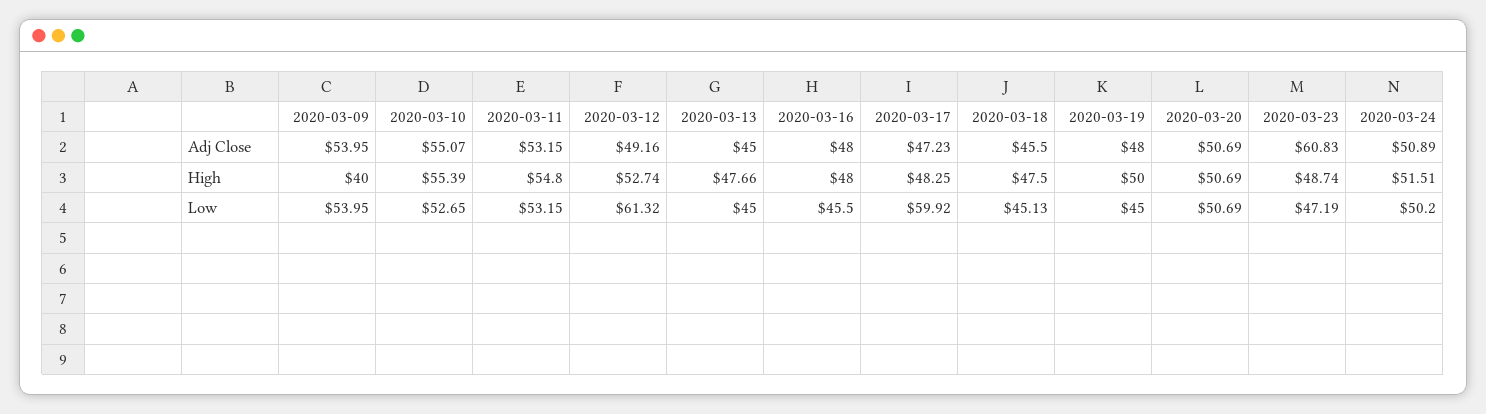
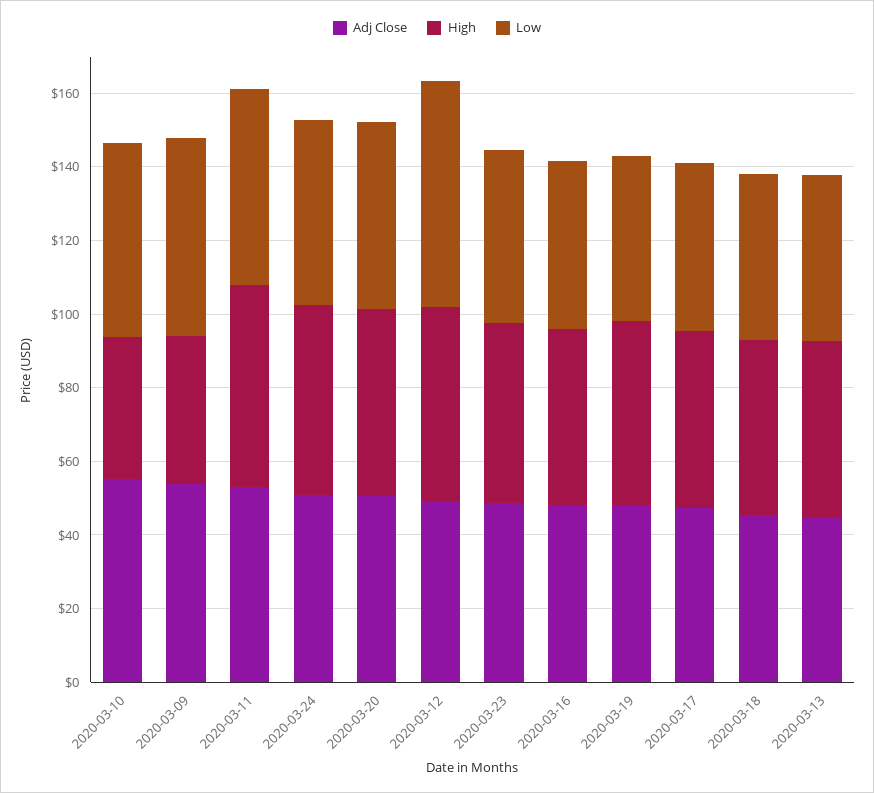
  {
    "Adj Close": {
      "2020-03-09": 53.95,
      "2020-03-10": 55.07,
      "2020-03-11": 53.15,
      "2020-03-12": 49.16,
      "2020-03-13": 45,
      "2020-03-16": 48,
      "2020-03-17": 47.23,
      "2020-03-18": 45.5,
      "2020-03-19": 48,
      "2020-03-20": 50.69,
-     "2020-03-23": 60.83,
+     "2020-03-23": 50,
      "2020-03-24": 50.89
    },
    "High": {
      "2020-03-09": 40,
-     "2020-03-10": 55.39,
+     "2020-03-10": 40,
      "2020-03-11": 54.8,
      "2020-03-12": 52.74,
      "2020-03-13": 47.66,
      "2020-03-16": 48,
      "2020-03-17": 48.25,
      "2020-03-18": 47.5,
      "2020-03-19": 50,
      "2020-03-20": 50.69,
      "2020-03-23": 48.74,
      "2020-03-24": 51.51
    },
    "Low": {
      "2020-03-09": 53.95,
      "2020-03-10": 52.65,
      "2020-03-11": 53.15,
      "2020-03-12": 61.32,
      "2020-03-13": 45,
      "2020-03-16": 45.5,
-     "2020-03-17": 59.92,
+     "2020-03-17": 45,
      "2020-03-18": 45.13,
      "2020-03-19": 45,
      "2020-03-20": 50.69,
      "2020-03-23": 47.19,
      "2020-03-24": 50.2
    }
  }

